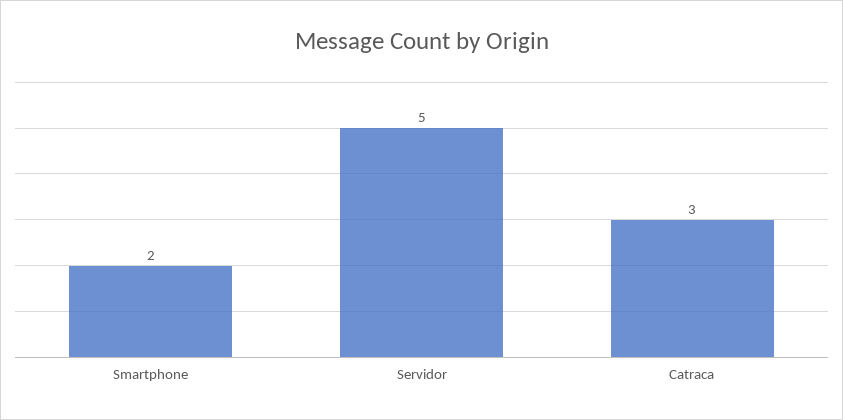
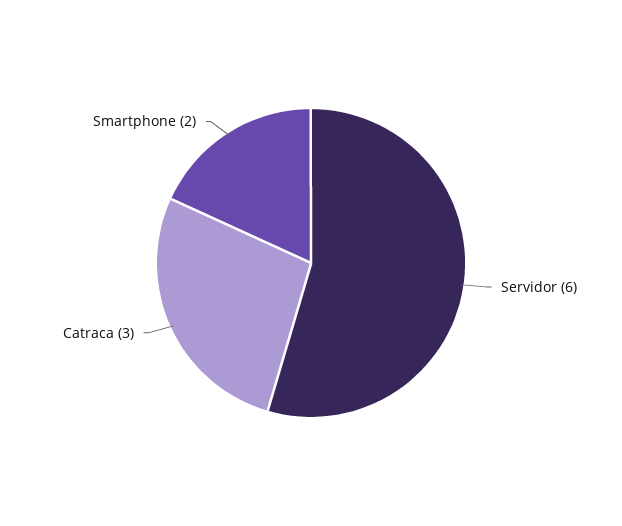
  {
    "Smartphone": 2,
-   "Servidor": 5,
+   "Servidor": 6,
    "Catraca": 3
  }

